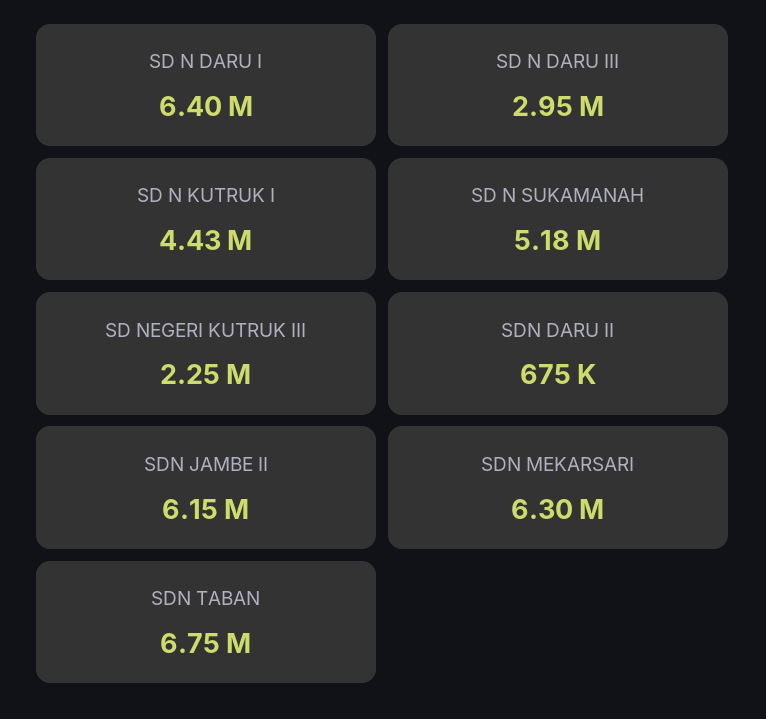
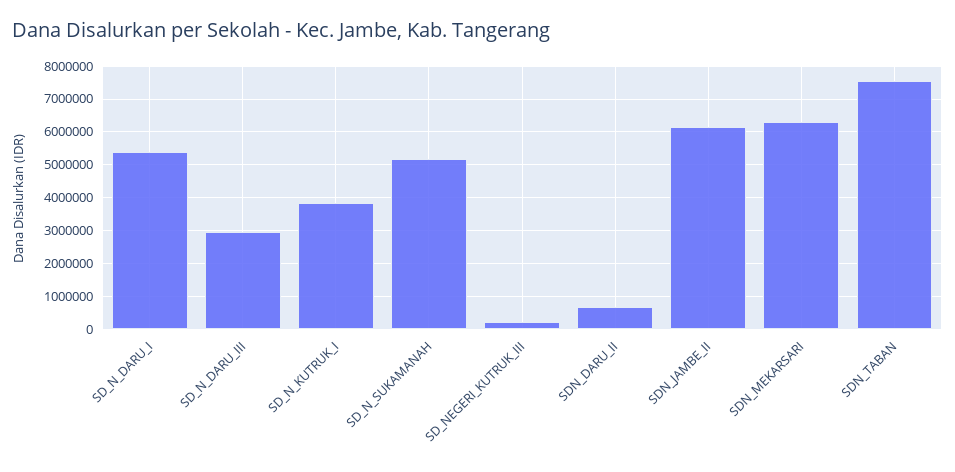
  {
-   "SD N DARU I": 6400000,
+   "SD N DARU I": 5400000,
    "SD N DARU III": 2950000,
-   "SD N KUTRUK I": 4430000,
+   "SD N KUTRUK I": 3800000,
    "SD N SUKAMANAH": 5180000,
-   "SD NEGERI KUTRUK III": 2250000,
+   "SD NEGERI KUTRUK III": 200000,
    "SDN DARU II": 675000,
    "SDN JAMBE II": 6150000,
    "SDN MEKARSARI": 6300000,
-   "SDN TABAN": 6750000
+   "SDN TABAN": 7600000
  }

